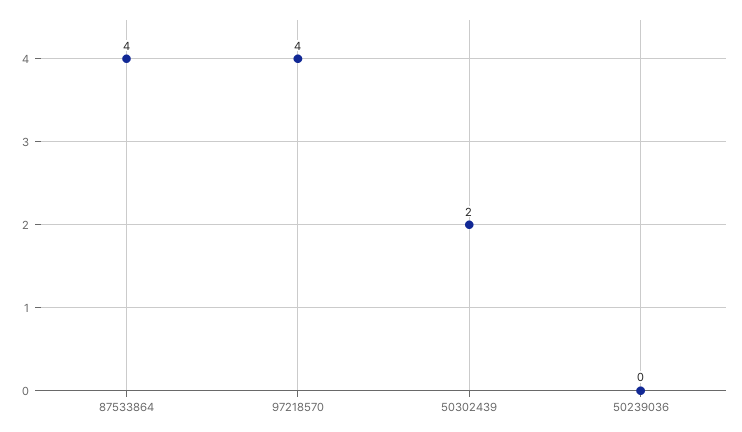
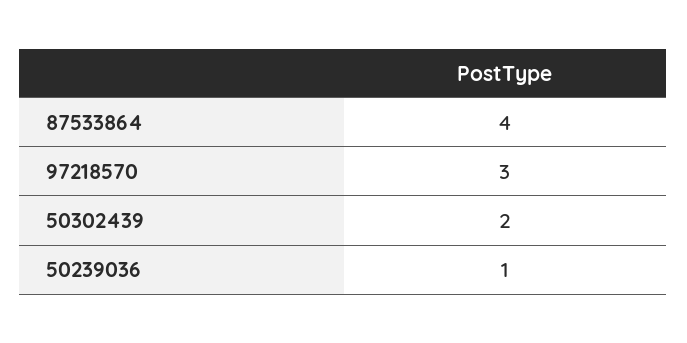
  {
    "87533864": 4,
-   "97218570": 4,
+   "97218570": 3,
    "50302439": 2,
-   "50239036": 0
+   "50239036": 1
  }

